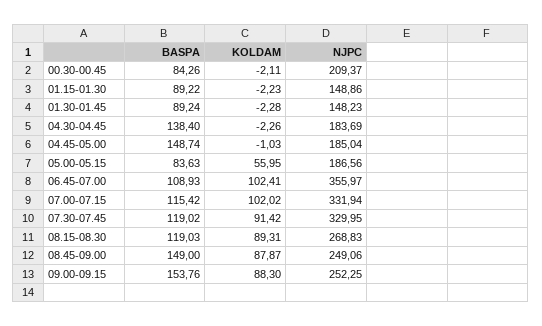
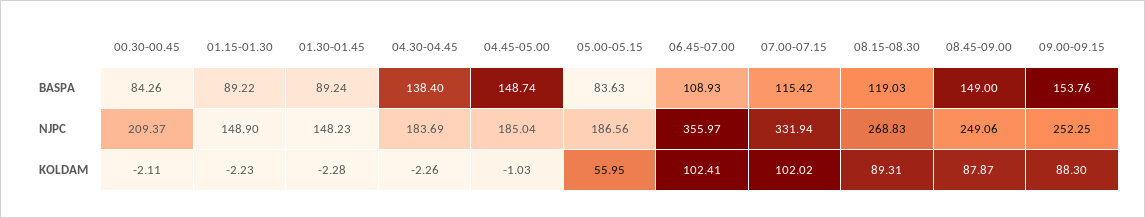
  {
    "BASPA": {
      "00.30-00.45": 84.26,
      "01.15-01.30": 89.22,
      "01.30-01.45": 89.24,
      "04.30-04.45": 138.4,
      "04.45-05.00": 148.74,
      "05.00-05.15": 83.63,
      "06.45-07.00": 108.93,
      "07.00-07.15": 115.42,
-     "07.30-07.45": 119.02,
      "08.15-08.30": 119.03,
      "08.45-09.00": 149,
      "09.00-09.15": 153.76
    },
    "KOLDAM": {
      "00.30-00.45": -2.11,
      "01.15-01.30": -2.23,
      "01.30-01.45": -2.28,
      "04.30-04.45": -2.26,
      "04.45-05.00": -1.03,
      "05.00-05.15": 55.95,
      "06.45-07.00": 102.41,
      "07.00-07.15": 102.02,
-     "07.30-07.45": 91.42,
      "08.15-08.30": 89.31,
      "08.45-09.00": 87.87,
      "09.00-09.15": 88.3
    },
    "NJPC": {
      "00.30-00.45": 209.37,
-     "01.15-01.30": 148.86,
+     "01.15-01.30": 148.9,
      "01.30-01.45": 148.23,
      "04.30-04.45": 183.69,
      "04.45-05.00": 185.04,
      "05.00-05.15": 186.56,
      "06.45-07.00": 355.97,
      "07.00-07.15": 331.94,
-     "07.30-07.45": 329.95,
      "08.15-08.30": 268.83,
      "08.45-09.00": 249.06,
      "09.00-09.15": 252.25
    }
  }

